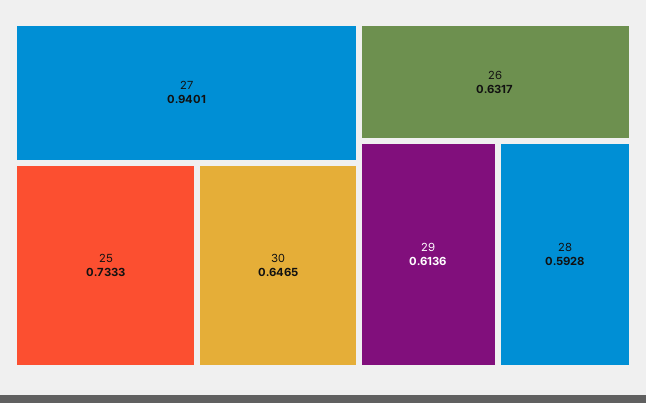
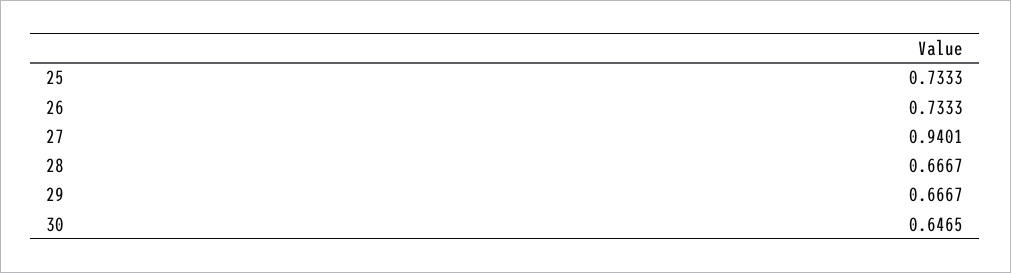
  {
    "27": 0.9401,
    "25": 0.7333,
    "30": 0.6465,
-   "26": 0.6317,
+   "26": 0.7333,
-   "29": 0.6136,
+   "29": 0.6667,
-   "28": 0.5928
+   "28": 0.6667
  }

